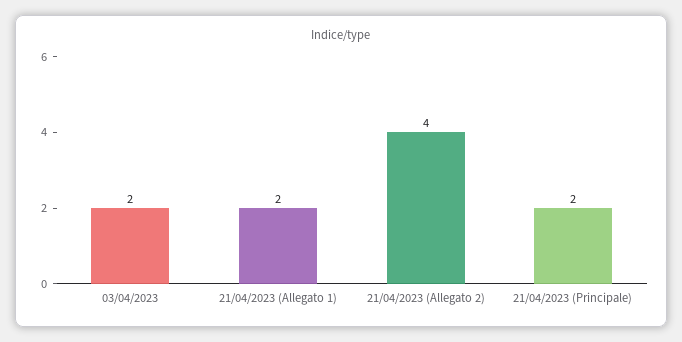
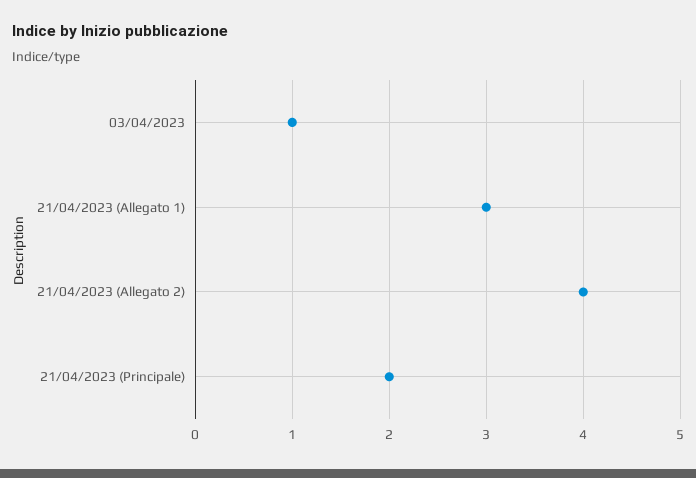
  {
-   "03/04/2023": 2,
+   "03/04/2023": 1,
-   "21/04/2023 (Allegato 1)": 2,
+   "21/04/2023 (Allegato 1)": 3,
    "21/04/2023 (Allegato 2)": 4,
    "21/04/2023 (Principale)": 2
  }

